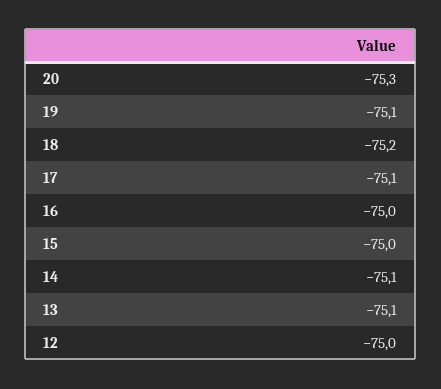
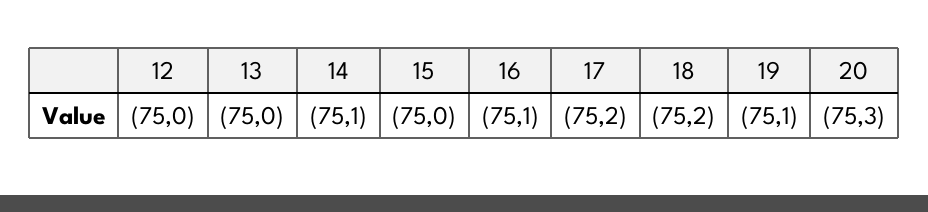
  {
    "20": -75.3,
    "19": -75.1,
    "18": -75.2,
-   "17": -75.1,
+   "17": -75.2,
-   "16": -75,
+   "16": -75.1,
    "15": -75,
    "14": -75.1,
-   "13": -75.1,
+   "13": -75,
    "12": -75
  }

